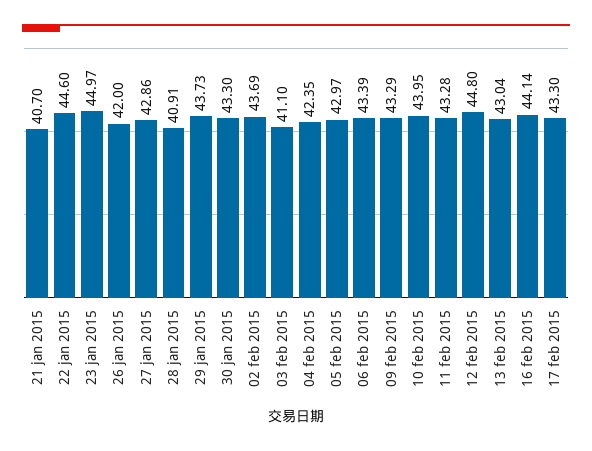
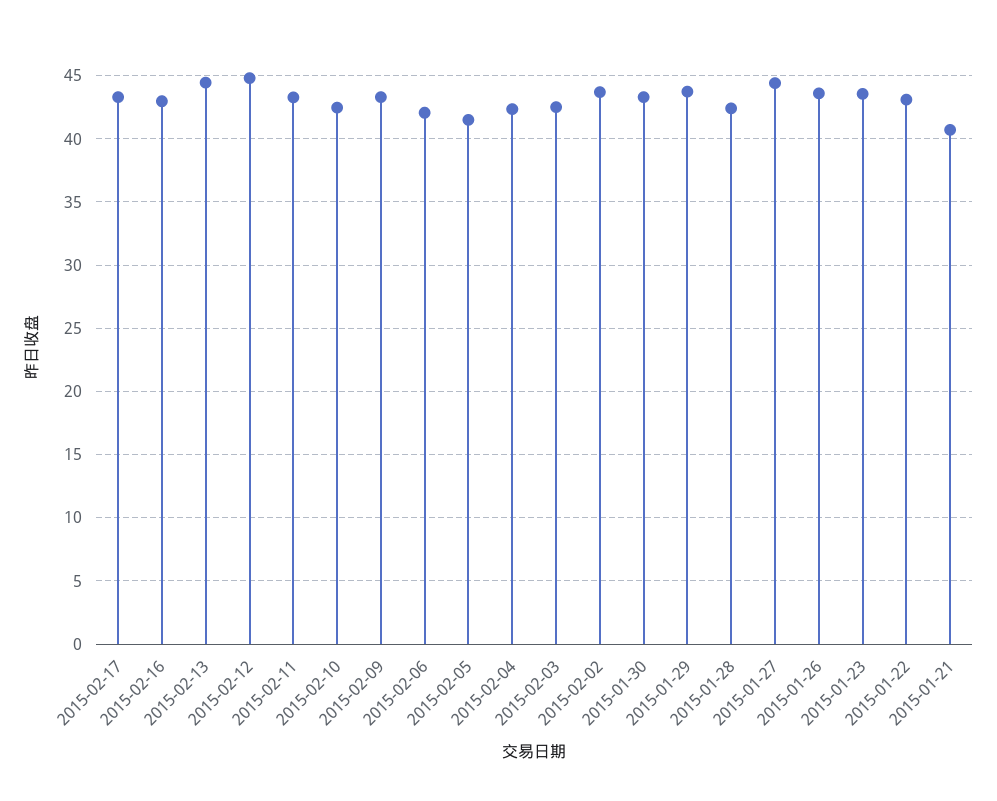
  {
    "21 jan 2015": 40.7,
-   "22 jan 2015": 44.6,
+   "22 jan 2015": 43,
-   "23 jan 2015": 44.97,
+   "23 jan 2015": 43.5,
-   "26 jan 2015": 42,
+   "26 jan 2015": 43.5,
-   "27 jan 2015": 42.86,
+   "27 jan 2015": 44.5,
-   "28 jan 2015": 40.91,
+   "28 jan 2015": 42.5,
    "29 jan 2015": 43.73,
    "30 jan 2015": 43.3,
    "02 feb 2015": 43.69,
-   "03 feb 2015": 41.1,
+   "03 feb 2015": 42.5,
    "04 feb 2015": 42.35,
-   "05 feb 2015": 42.97,
+   "05 feb 2015": 41.5,
-   "06 feb 2015": 43.39,
+   "06 feb 2015": 42,
    "09 feb 2015": 43.29,
-   "10 feb 2015": 43.95,
+   "10 feb 2015": 42.5,
    "11 feb 2015": 43.28,
    "12 feb 2015": 44.8,
-   "13 feb 2015": 43.04,
+   "13 feb 2015": 44.5,
-   "16 feb 2015": 44.14,
+   "16 feb 2015": 43,
    "17 feb 2015": 43.3
  }

